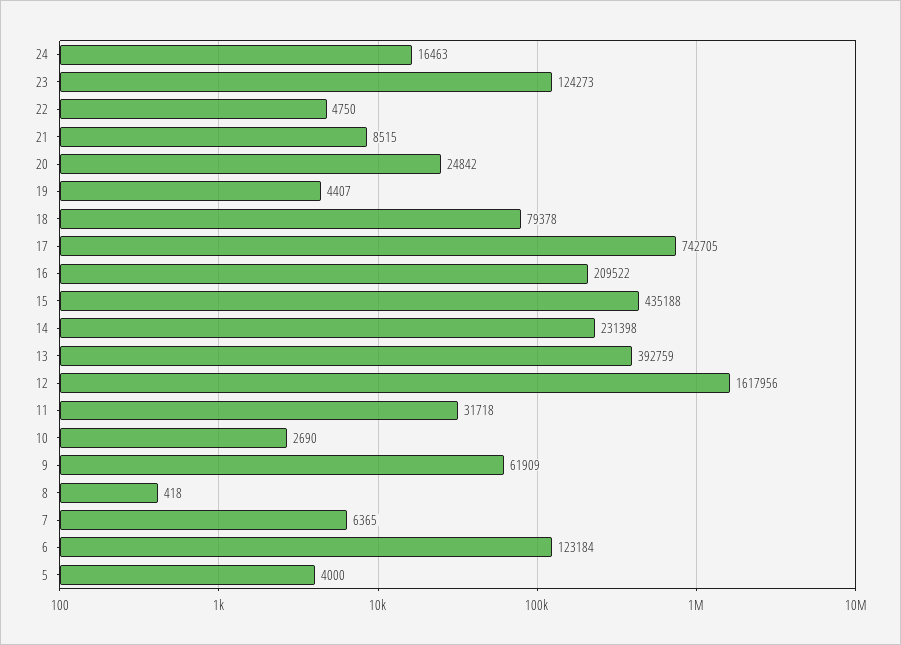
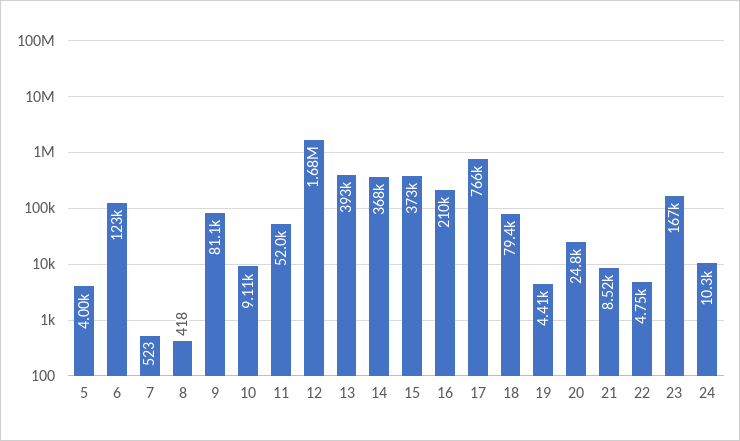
  {
-   "24": 16463,
+   "24": 10300,
-   "23": 124273,
+   "23": 167000,
    "22": 4750,
    "21": 8515,
    "20": 24842,
    "19": 4407,
    "18": 79378,
-   "17": 742705,
+   "17": 766000,
    "16": 209522,
-   "15": 435188,
+   "15": 373000,
-   "14": 231398,
+   "14": 368000,
    "13": 392759,
-   "12": 1617956,
+   "12": 1680000,
-   "11": 31718,
+   "11": 52000,
-   "10": 2690,
+   "10": 9110,
-   "9": 61909,
+   "9": 81100,
    "8": 418,
-   "7": 6365,
+   "7": 523,
    "6": 123184,
    "5": 4000
  }

